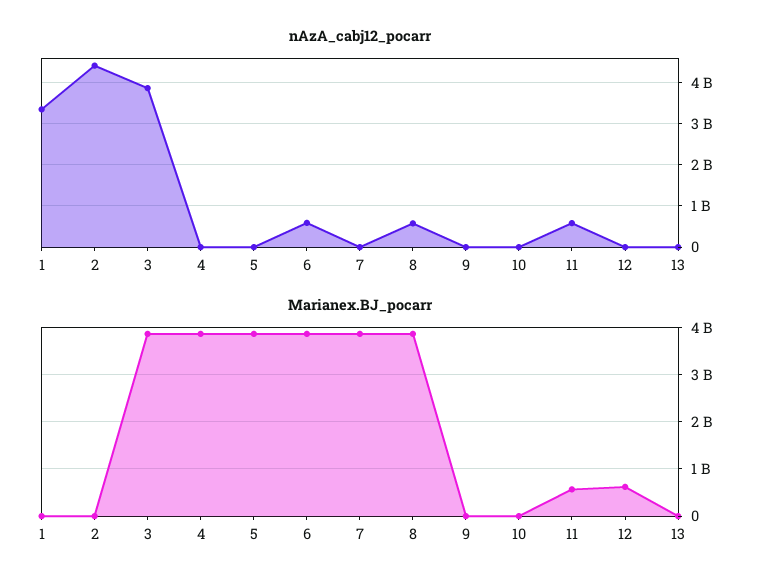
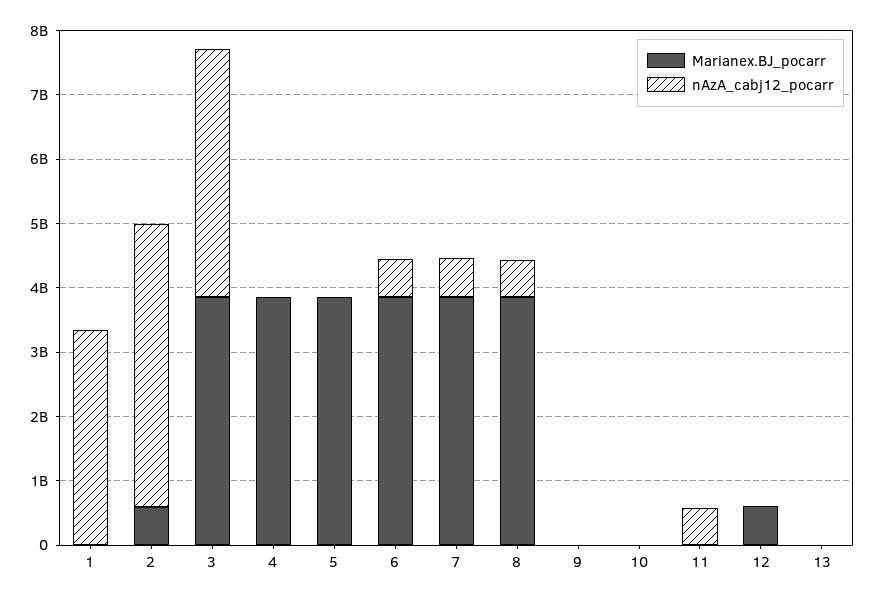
  {
    "nAzA_cabj12_pocarr": {
      "1": 3400000000,
      "2": 4400000000,
      "3": 3800000000,
      "4": 0,
      "5": 0,
      "6": 600000000,
-     "7": 0,
+     "7": 600000000,
      "8": 600000000,
      "9": 0,
      "10": 0,
      "11": 600000000,
      "12": 0,
      "13": 0
    },
    "Marianex.BJ_pocarr": {
      "1": 0,
-     "2": 0,
+     "2": 600000000,
      "3": 3800000000,
      "4": 3800000000,
      "5": 3800000000,
      "6": 3800000000,
      "7": 3800000000,
      "8": 3800000000,
      "9": 0,
      "10": 0,
-     "11": 600000000,
+     "11": 0,
      "12": 600000000,
      "13": 0
    }
  }

